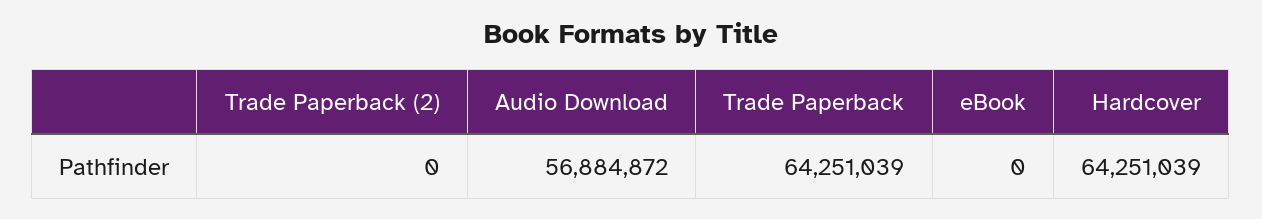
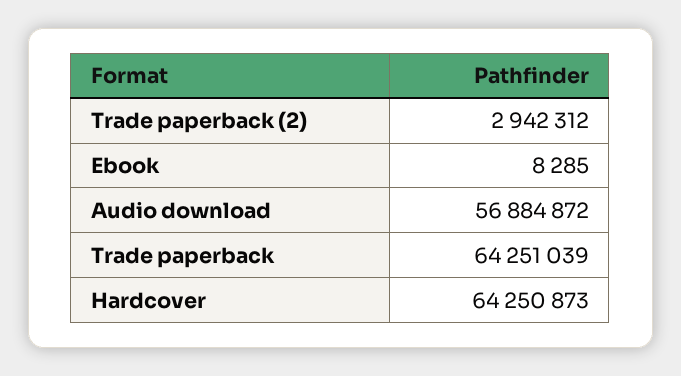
  {
-   "Trade Paperback (2)": 0,
+   "Trade Paperback (2)": 2942312,
    "Audio Download": 56884872,
    "Trade Paperback": 64251039,
-   "eBook": 0,
+   "eBook": 8285,
-   "Hardcover": 64251039
+   "Hardcover": 64250873
  }

